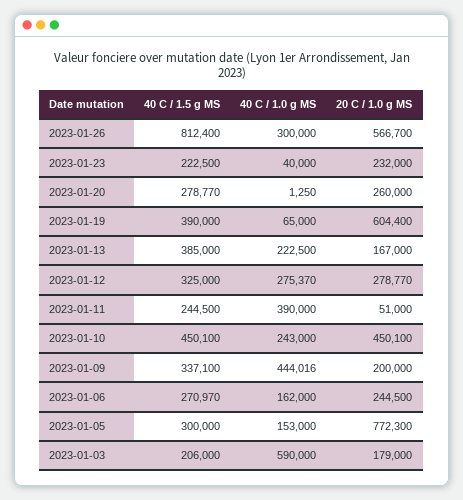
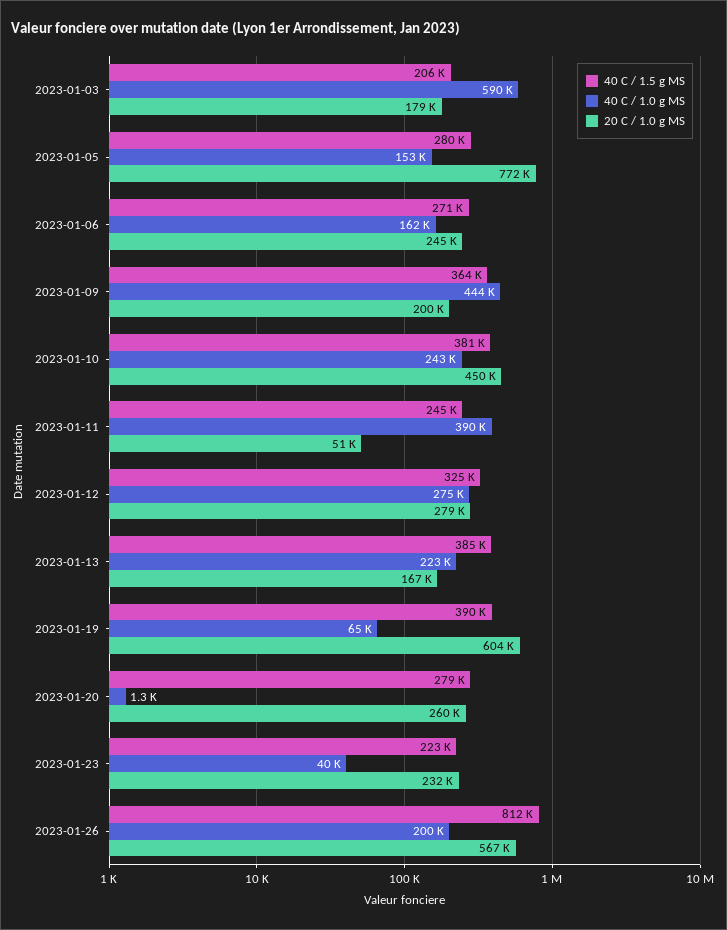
  {
    "40 C / 1.5 g MS": {
      "2023-01-26": 812400,
      "2023-01-23": 222500,
      "2023-01-20": 278770,
      "2023-01-19": 390000,
      "2023-01-13": 385000,
      "2023-01-12": 325000,
      "2023-01-11": 244500,
-     "2023-01-10": 450100,
+     "2023-01-10": 381000,
-     "2023-01-09": 337100,
+     "2023-01-09": 364000,
      "2023-01-06": 270970,
-     "2023-01-05": 300000,
+     "2023-01-05": 280000,
      "2023-01-03": 206000
    },
    "40 C / 1.0 g MS": {
-     "2023-01-26": 300000,
+     "2023-01-26": 200000,
      "2023-01-23": 40000,
      "2023-01-20": 1250,
      "2023-01-19": 65000,
      "2023-01-13": 222500,
      "2023-01-12": 275370,
      "2023-01-11": 390000,
      "2023-01-10": 243000,
      "2023-01-09": 444016,
      "2023-01-06": 162000,
      "2023-01-05": 153000,
      "2023-01-03": 590000
    },
    "20 C / 1.0 g MS": {
      "2023-01-26": 566700,
      "2023-01-23": 232000,
      "2023-01-20": 260000,
      "2023-01-19": 604400,
      "2023-01-13": 167000,
      "2023-01-12": 278770,
      "2023-01-11": 51000,
      "2023-01-10": 450100,
      "2023-01-09": 200000,
      "2023-01-06": 244500,
      "2023-01-05": 772300,
      "2023-01-03": 179000
    }
  }

